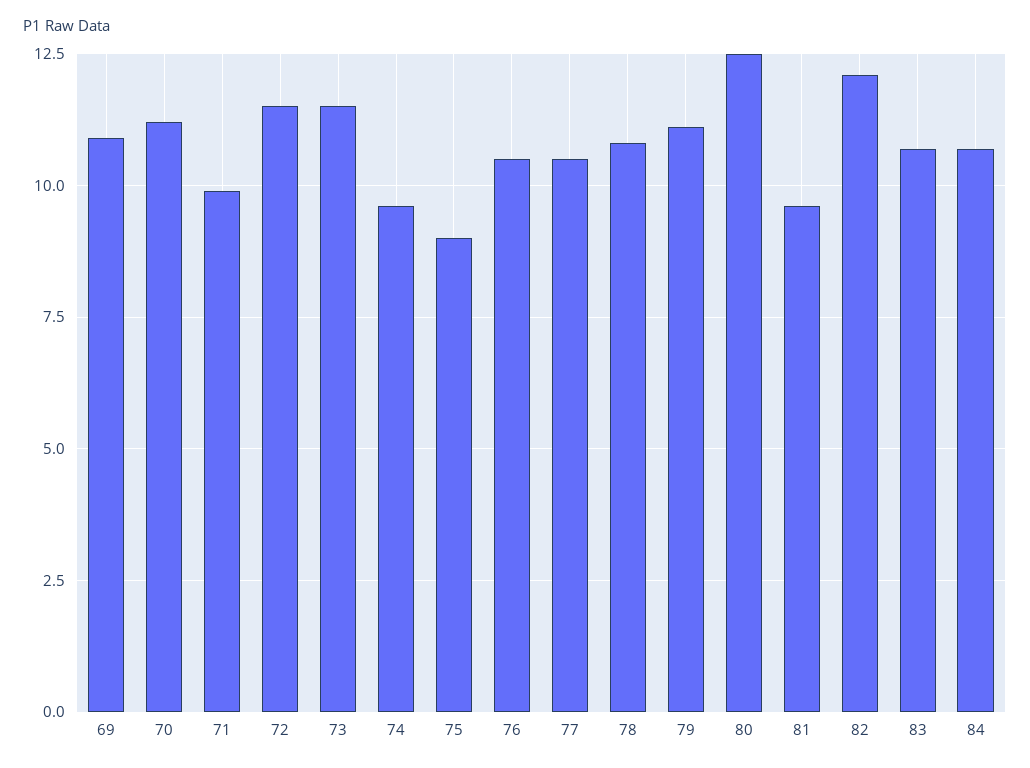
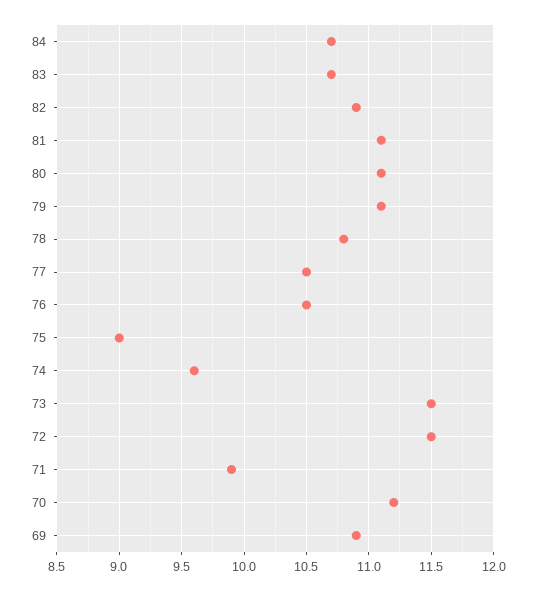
  {
    "69": 10.9,
    "70": 11.2,
    "71": 9.9,
    "72": 11.5,
    "73": 11.5,
    "74": 9.6,
    "75": 9,
    "76": 10.5,
    "77": 10.5,
    "78": 10.8,
    "79": 11.1,
-   "80": 12.5,
+   "80": 11.1,
-   "81": 9.5,
+   "81": 11.1,
-   "82": 12,
+   "82": 10.9,
    "83": 10.7,
    "84": 10.7
  }

